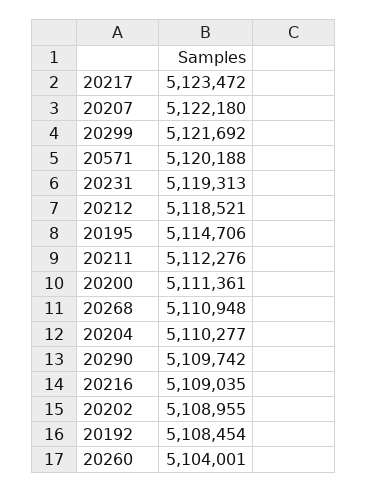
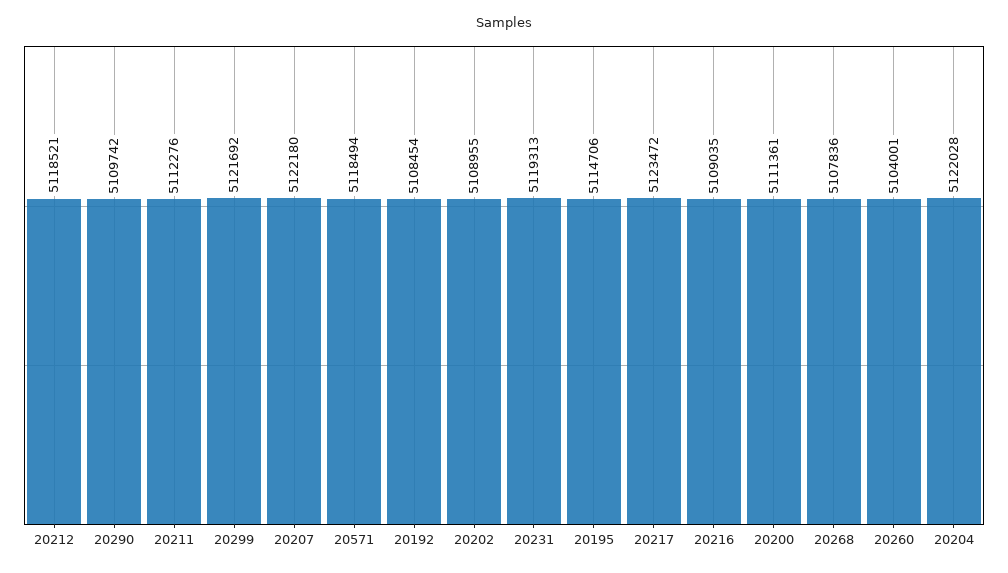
  {
    "20217": 5123472,
    "20207": 5122180,
    "20299": 5121692,
-   "20571": 5120188,
+   "20571": 5118494,
    "20231": 5119313,
    "20212": 5118521,
    "20195": 5114706,
    "20211": 5112276,
    "20200": 5111361,
-   "20268": 5110948,
+   "20268": 5107836,
-   "20204": 5110277,
+   "20204": 5122028,
    "20290": 5109742,
    "20216": 5109035,
    "20202": 5108955,
    "20192": 5108454,
    "20260": 5104001
  }

